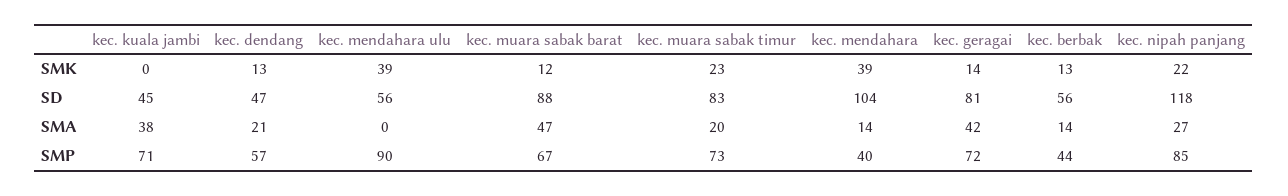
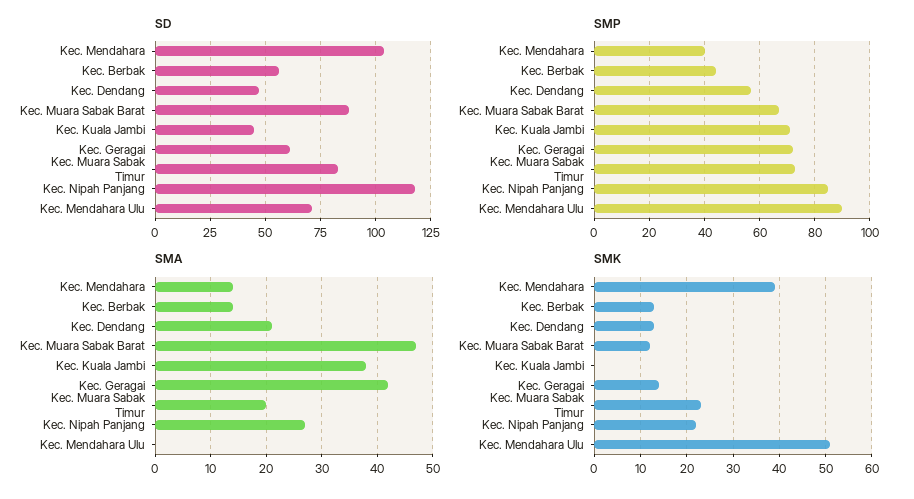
  {
    "SMK": {
      "kec. kuala jambi": 0,
      "kec. dendang": 13,
-     "kec. mendahara ulu": 39,
+     "kec. mendahara ulu": 50,
      "kec. muara sabak barat": 12,
      "kec. muara sabak timur": 23,
      "kec. mendahara": 39,
      "kec. geragai": 14,
      "kec. berbak": 13,
      "kec. nipah panjang": 22
    },
    "SD": {
      "kec. kuala jambi": 45,
      "kec. dendang": 47,
-     "kec. mendahara ulu": 56,
+     "kec. mendahara ulu": 70,
      "kec. muara sabak barat": 88,
      "kec. muara sabak timur": 83,
      "kec. mendahara": 104,
-     "kec. geragai": 81,
+     "kec. geragai": 60,
      "kec. berbak": 56,
      "kec. nipah panjang": 118
    },
    "SMA": {
      "kec. kuala jambi": 38,
      "kec. dendang": 21,
      "kec. mendahara ulu": 0,
      "kec. muara sabak barat": 47,
      "kec. muara sabak timur": 20,
      "kec. mendahara": 14,
      "kec. geragai": 42,
      "kec. berbak": 14,
      "kec. nipah panjang": 27
    },
    "SMP": {
      "kec. kuala jambi": 71,
      "kec. dendang": 57,
      "kec. mendahara ulu": 90,
      "kec. muara sabak barat": 67,
      "kec. muara sabak timur": 73,
      "kec. mendahara": 40,
      "kec. geragai": 72,
      "kec. berbak": 44,
      "kec. nipah panjang": 85
    }
  }

